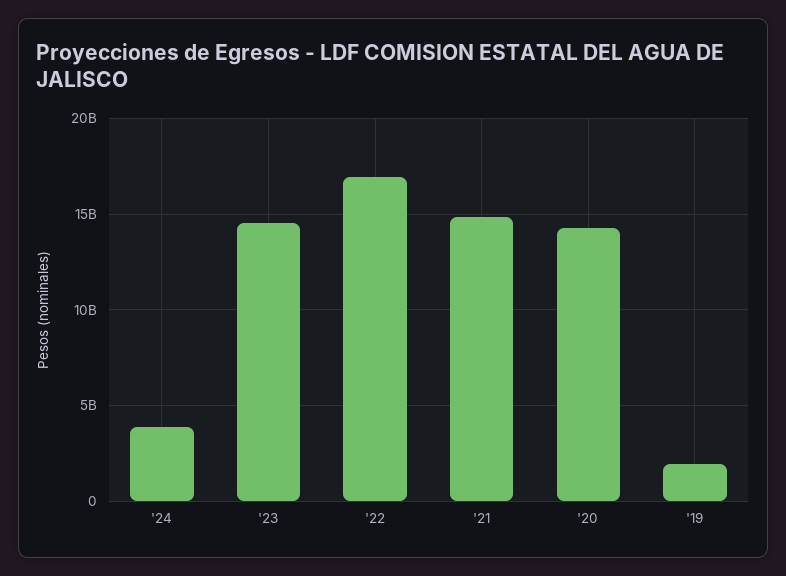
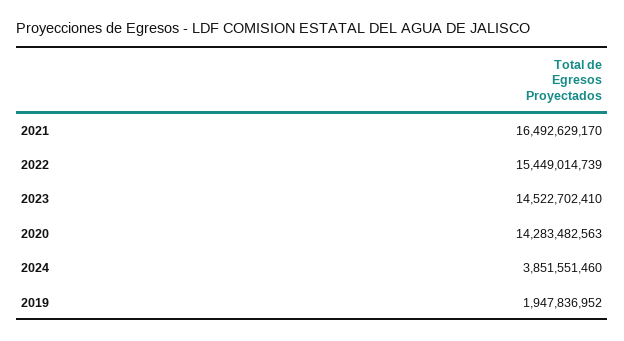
  {
    "'24": 3851551460,
    "'23": 14522702410,
-   "'22": 17000000000,
+   "'22": 15449014739,
-   "'21": 15000000000,
+   "'21": 16492629170,
    "'20": 14283482563,
    "'19": 1947836952
  }

